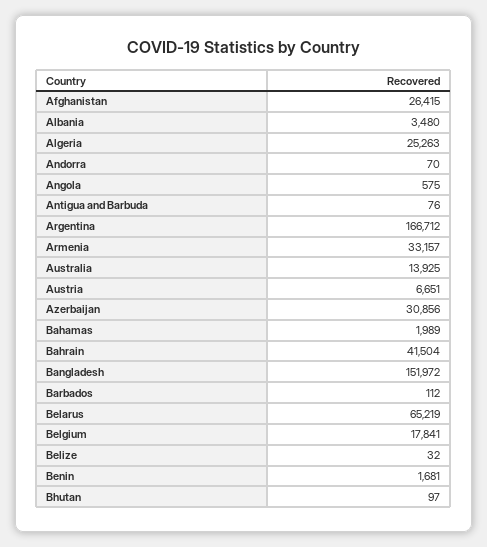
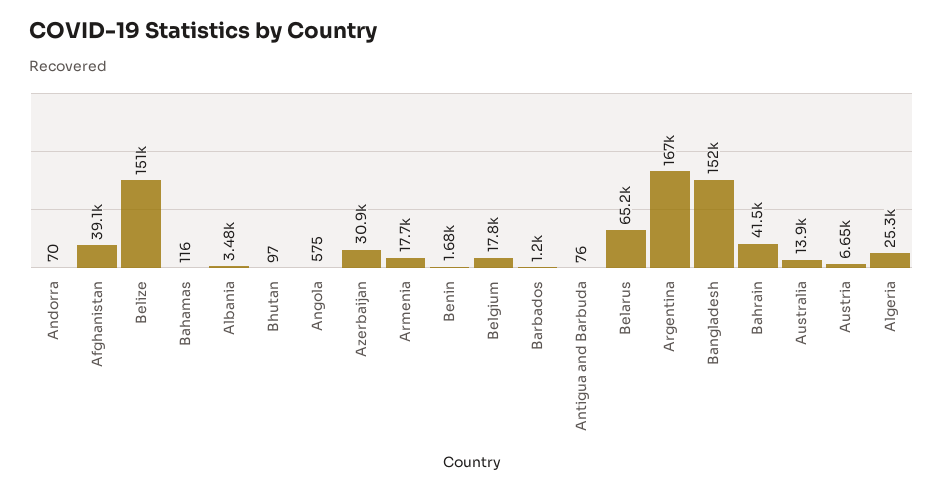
  {
-   "Afghanistan": 26415,
+   "Afghanistan": 39100,
    "Albania": 3480,
    "Algeria": 25263,
    "Andorra": 70,
    "Angola": 575,
    "Antigua and Barbuda": 76,
    "Argentina": 166712,
-   "Armenia": 33157,
+   "Armenia": 17700,
    "Australia": 13925,
    "Austria": 6651,
    "Azerbaijan": 30856,
-   "Bahamas": 1989,
+   "Bahamas": 116,
    "Bahrain": 41504,
    "Bangladesh": 151972,
-   "Barbados": 112,
+   "Barbados": 1200,
    "Belarus": 65219,
    "Belgium": 17841,
-   "Belize": 32,
+   "Belize": 151000,
    "Benin": 1681,
    "Bhutan": 97
  }

